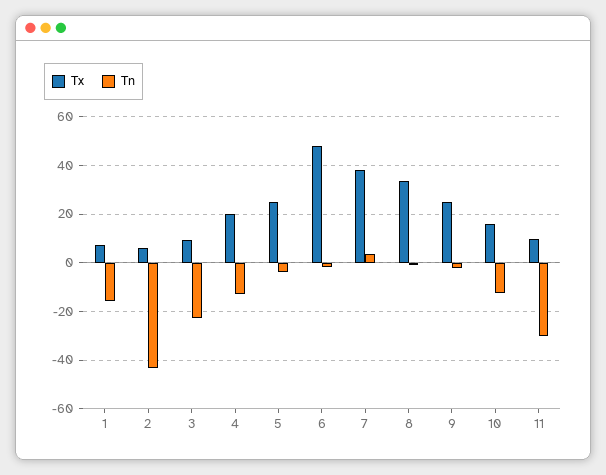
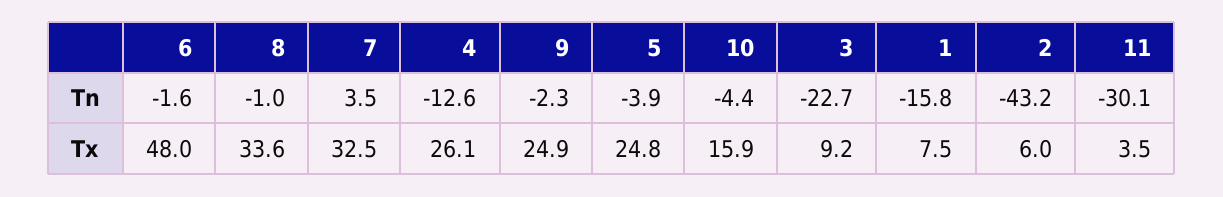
  {
    "Tx": {
      "1": 7.5,
      "2": 6,
      "3": 9.2,
-     "4": 20,
+     "4": 26.1,
      "5": 24.8,
      "6": 48,
-     "7": 37.5,
+     "7": 32.5,
      "8": 33.6,
      "9": 24.9,
      "10": 15.9,
-     "11": 10
+     "11": 3.5
    },
    "Tn": {
      "1": -15.8,
      "2": -43.2,
      "3": -22.7,
      "4": -12.6,
      "5": -3.9,
      "6": -1.6,
      "7": 3.5,
      "8": -1,
      "9": -2.3,
-     "10": -12.5,
+     "10": -4.4,
      "11": -30.1
    }
  }

